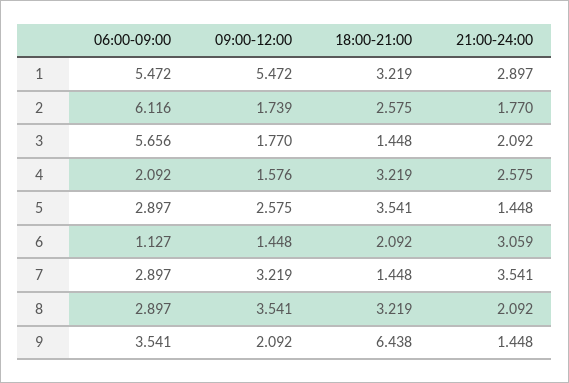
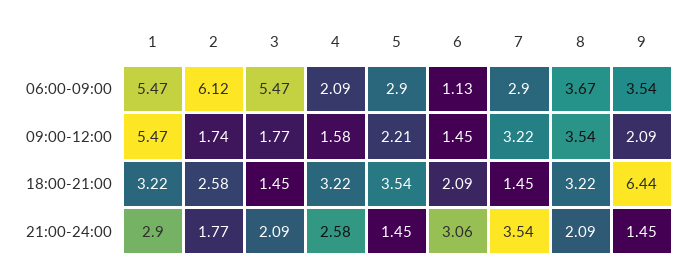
  {
    "06:00-09:00": {
      "1": 5.472,
      "2": 6.116,
-     "3": 5.656,
+     "3": 5.47,
      "4": 2.092,
      "5": 2.897,
      "6": 1.127,
      "7": 2.897,
-     "8": 2.897,
+     "8": 3.67,
      "9": 3.541
    },
    "09:00-12:00": {
      "1": 5.472,
      "2": 1.739,
      "3": 1.77,
      "4": 1.576,
-     "5": 2.575,
+     "5": 2.21,
      "6": 1.448,
      "7": 3.219,
      "8": 3.541,
      "9": 2.092
    },
    "18:00-21:00": {
      "1": 3.219,
      "2": 2.575,
      "3": 1.448,
      "4": 3.219,
      "5": 3.541,
      "6": 2.092,
      "7": 1.448,
      "8": 3.219,
      "9": 6.438
    },
    "21:00-24:00": {
      "1": 2.897,
      "2": 1.77,
      "3": 2.092,
      "4": 2.575,
      "5": 1.448,
      "6": 3.059,
      "7": 3.541,
      "8": 2.092,
      "9": 1.448
    }
  }

